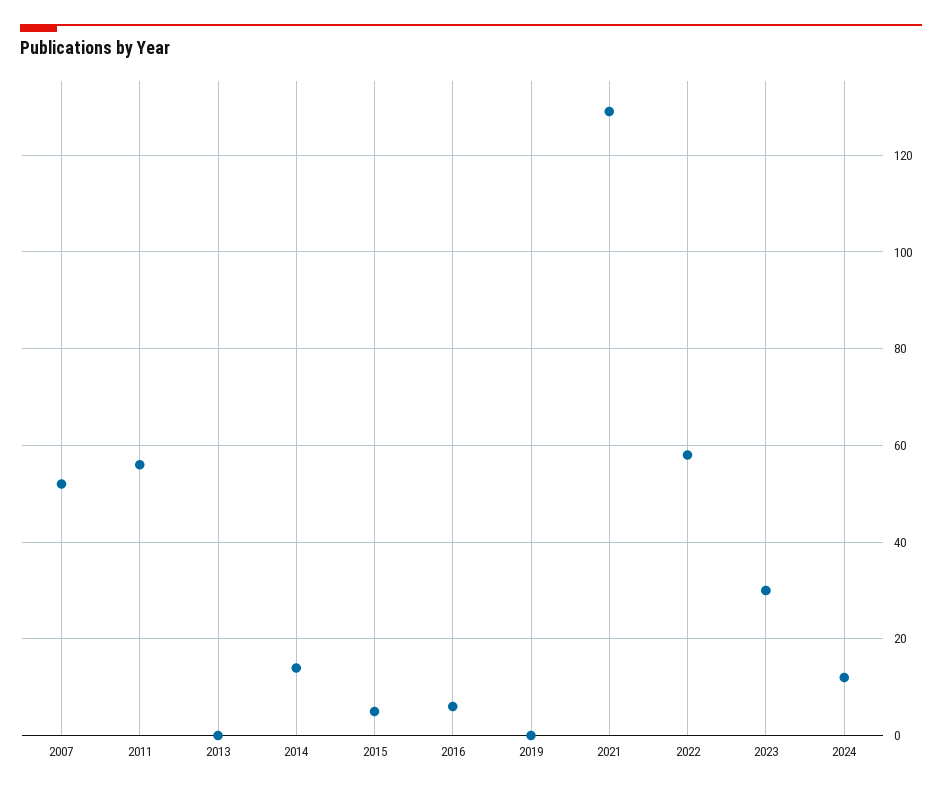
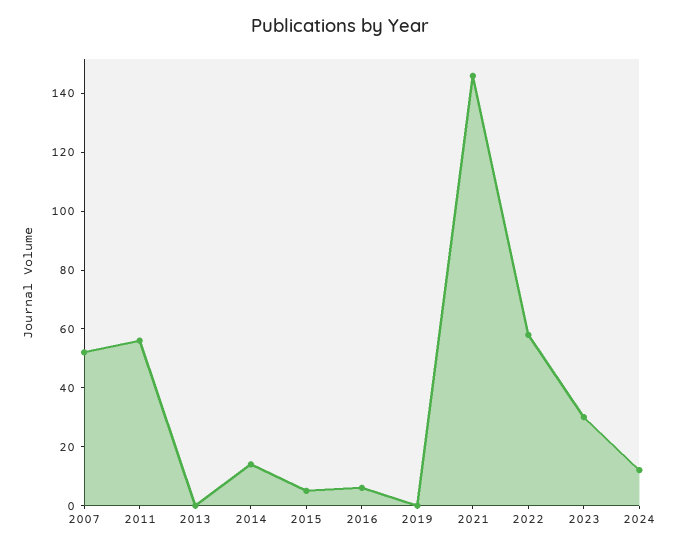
  {
    "2007": 50,
    "2011": 55,
    "2013": 0,
    "2014": 15,
    "2015": 5,
    "2016": 5,
    "2019": 0,
-   "2021": 130,
+   "2021": 145,
    "2022": 60,
    "2023": 30,
    "2024": 10
  }

